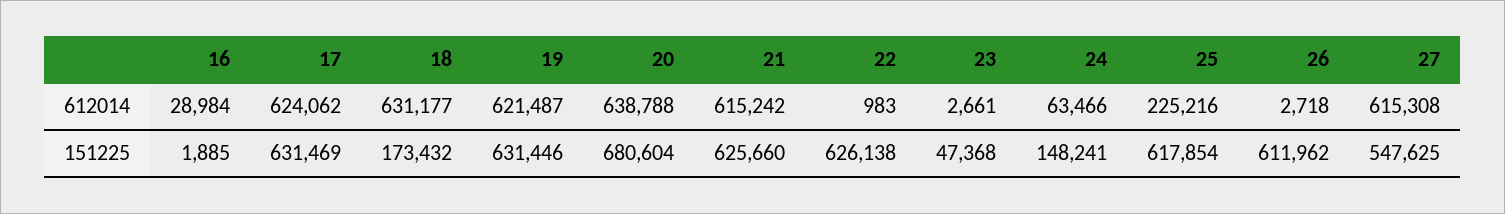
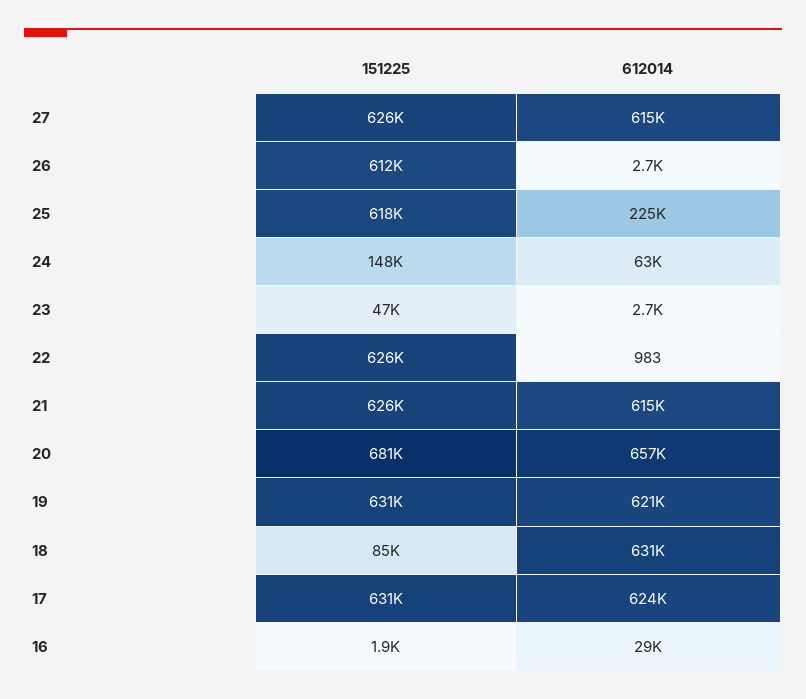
  {
    "16": {
      "612014": 28984,
      "151225": 1885
    },
    "17": {
      "612014": 624062,
      "151225": 631469
    },
    "18": {
      "612014": 631177,
-     "151225": 173432
+     "151225": 85000
    },
    "19": {
      "612014": 621487,
      "151225": 631446
    },
    "20": {
-     "612014": 638788,
+     "612014": 657000,
      "151225": 680604
    },
    "21": {
      "612014": 615242,
      "151225": 625660
    },
    "22": {
      "612014": 983,
      "151225": 626138
    },
    "23": {
      "612014": 2661,
      "151225": 47368
    },
    "24": {
      "612014": 63466,
      "151225": 148241
    },
    "25": {
      "612014": 225216,
      "151225": 617854
    },
    "26": {
      "612014": 2718,
      "151225": 611962
    },
    "27": {
      "612014": 615308,
-     "151225": 547625
+     "151225": 626000
    }
  }

